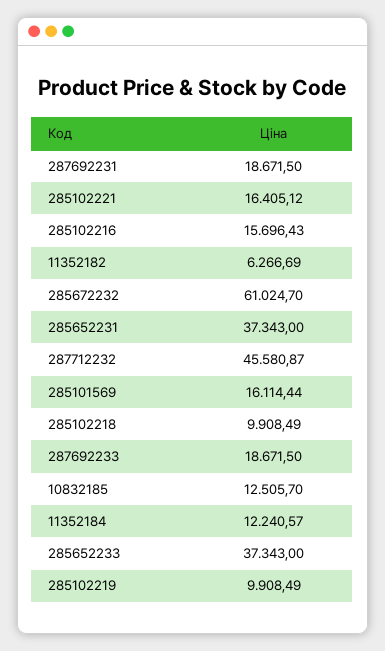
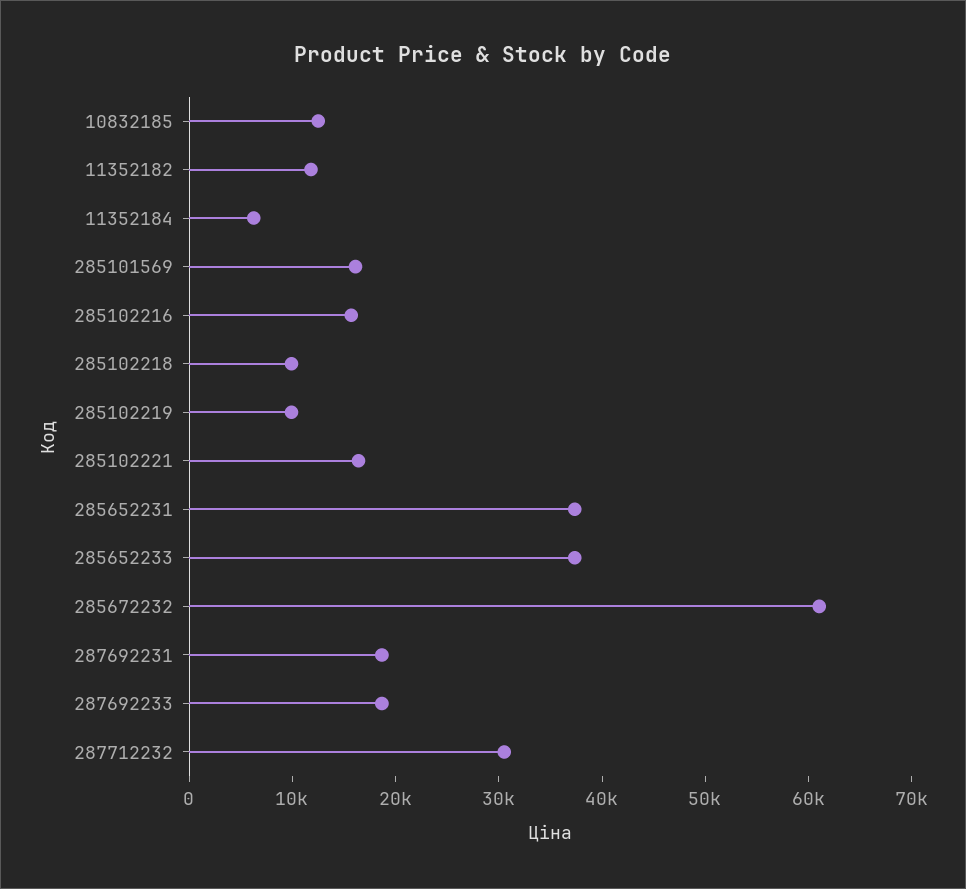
  {
    "287692231": 18671.5,
    "285102221": 16405.12,
    "285102216": 15696.43,
-   "11352182": 6266.69,
+   "11352182": 12000,
    "285672232": 61024.7,
    "285652231": 37343,
-   "287712232": 45580.87,
+   "287712232": 30000,
    "285101569": 16114.44,
    "285102218": 9908.49,
    "287692233": 18671.5,
    "10832185": 12505.7,
-   "11352184": 12240.57,
+   "11352184": 6000,
    "285652233": 37343,
    "285102219": 9908.49
  }

